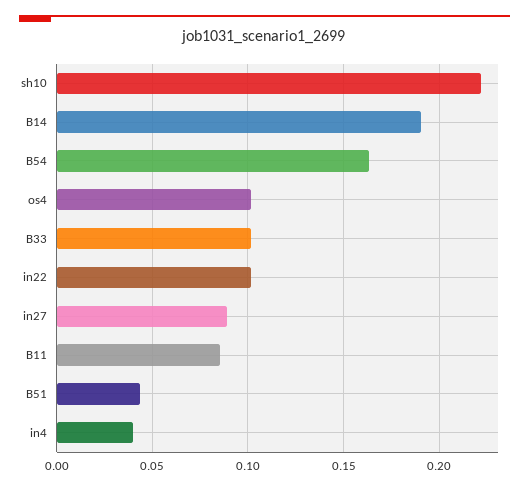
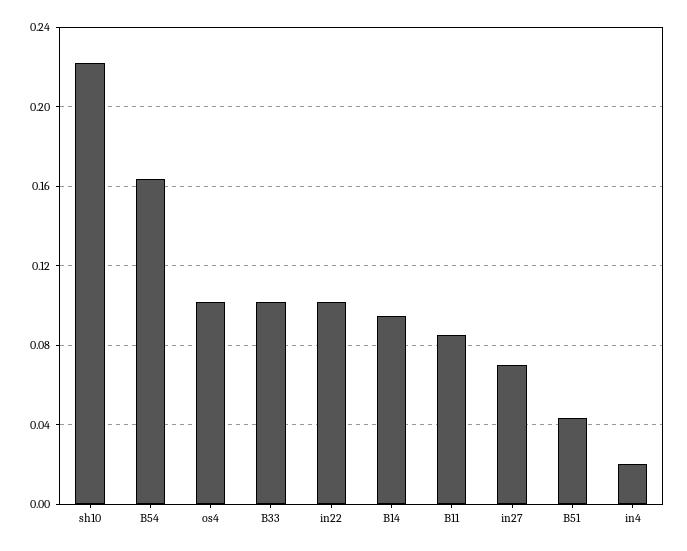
  {
    "sh10": 0.22,
-   "B14": 0.19,
+   "B14": 0.095,
    "B54": 0.165,
    "os4": 0.1,
    "B33": 0.1,
    "in22": 0.1,
-   "in27": 0.09,
+   "in27": 0.07,
    "B11": 0.085,
    "B51": 0.045,
-   "in4": 0.04
+   "in4": 0.02
  }

